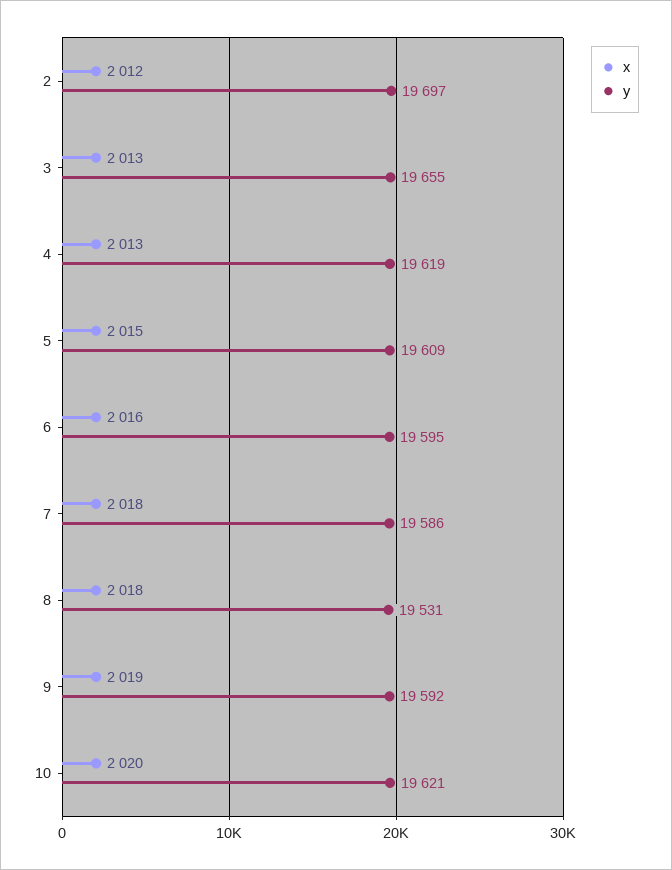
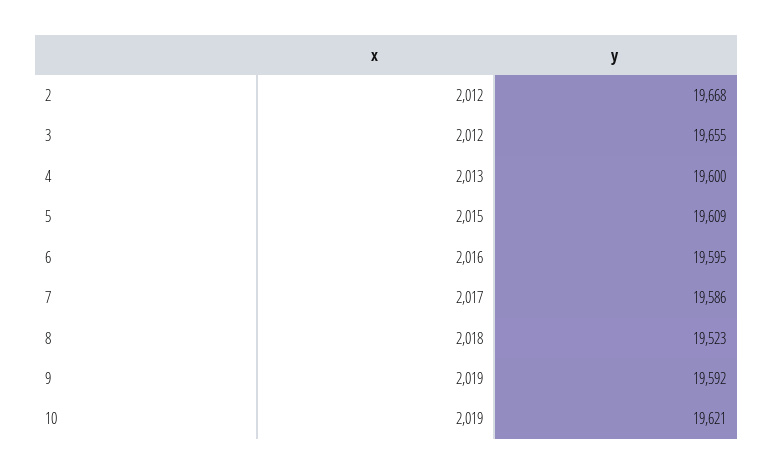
  {
    "x": {
      "2": 2012,
-     "3": 2013,
+     "3": 2012,
      "4": 2013,
      "5": 2015,
      "6": 2016,
-     "7": 2018,
+     "7": 2017,
      "8": 2018,
      "9": 2019,
-     "10": 2020
+     "10": 2019
    },
    "y": {
-     "2": 19697,
+     "2": 19668,
      "3": 19655,
-     "4": 19619,
+     "4": 19600,
      "5": 19609,
      "6": 19595,
      "7": 19586,
-     "8": 19531,
+     "8": 19523,
      "9": 19592,
      "10": 19621
    }
  }

